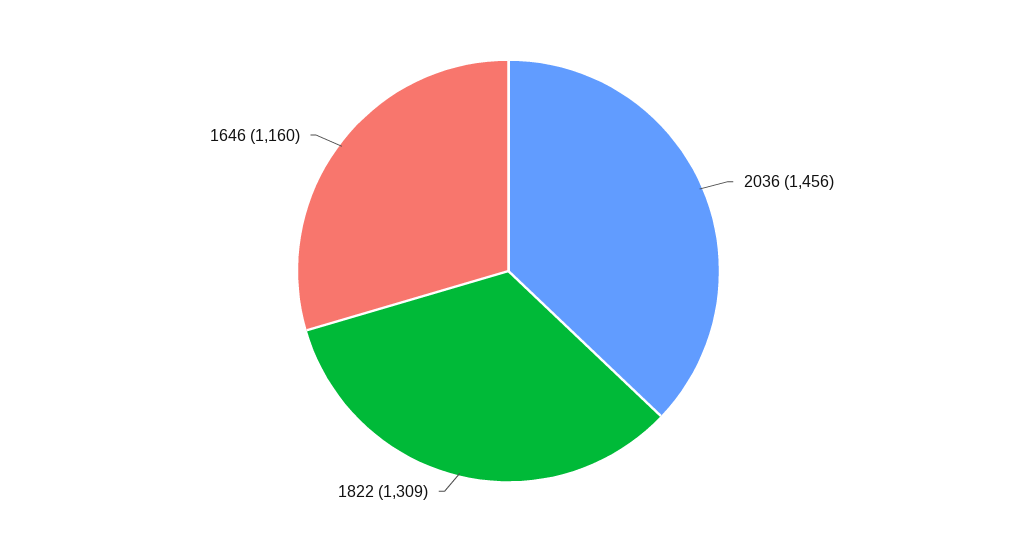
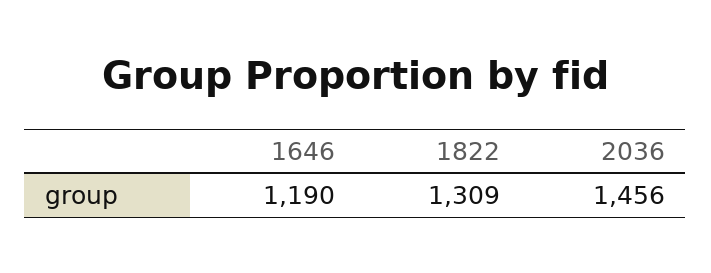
  {
    "2036": 1456,
    "1822": 1309,
-   "1646": 1160
+   "1646": 1190
  }

